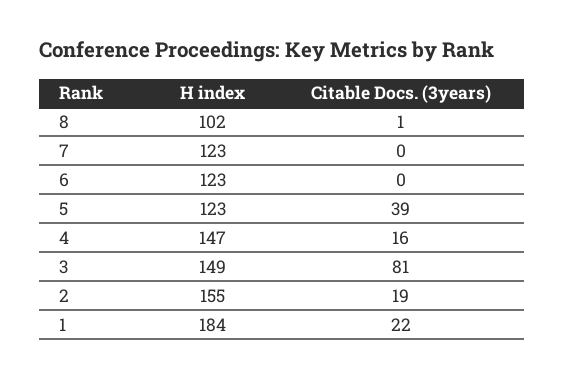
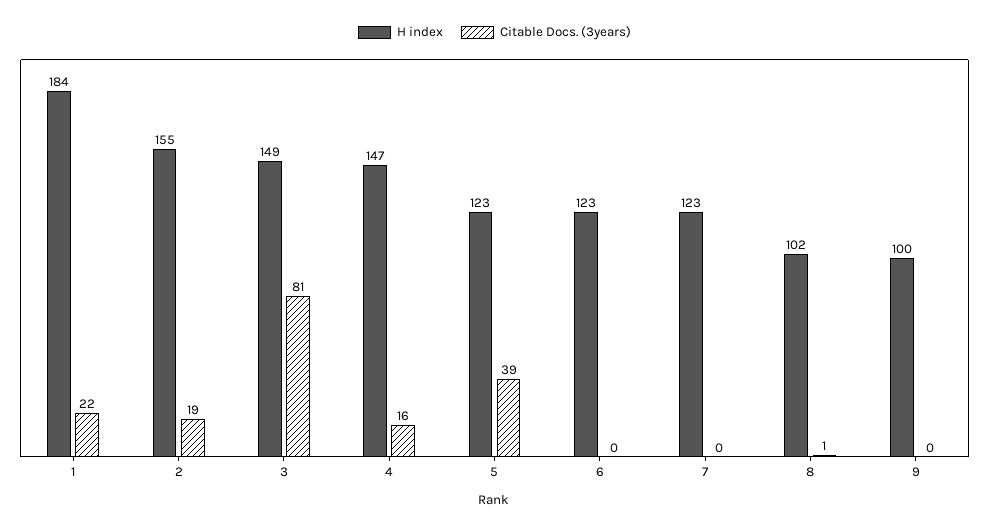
  {
    "H index": {
      "8": 102,
      "7": 123,
      "6": 123,
      "5": 123,
      "4": 147,
      "3": 149,
      "2": 155,
-     "1": 184
+     "1": 184,
+     "9": 100
    },
    "Citable Docs. (3years)": {
      "8": 1,
      "7": 0,
      "6": 0,
      "5": 39,
      "4": 16,
      "3": 81,
      "2": 19,
-     "1": 22
+     "1": 22,
+     "9": 0
    }
  }

